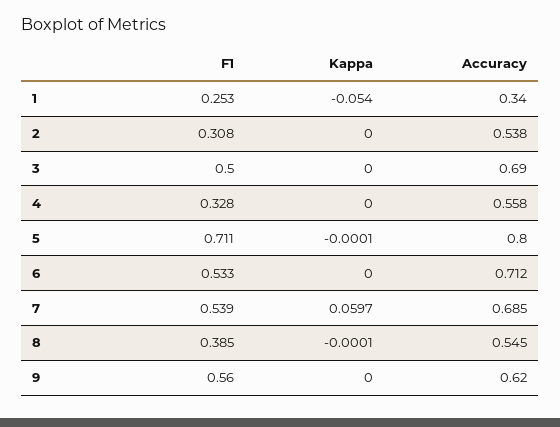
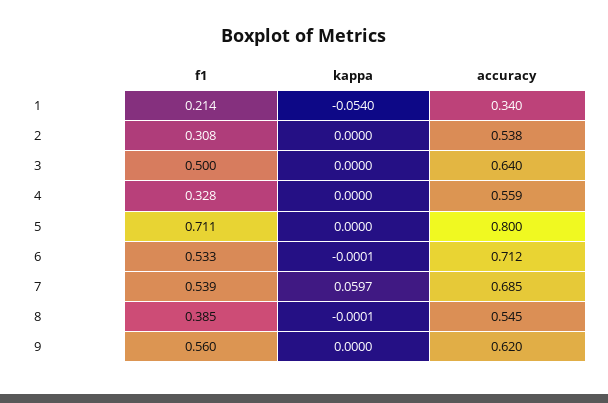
  {
    "F1": {
-     "1": 0.253,
+     "1": 0.214,
      "2": 0.308,
      "3": 0.5,
      "4": 0.328,
      "5": 0.711,
      "6": 0.533,
      "7": 0.539,
      "8": 0.385,
      "9": 0.56
    },
    "Kappa": {
      "1": -0.054,
      "2": 0,
      "3": 0,
      "4": 0,
-     "5": -0.0001,
+     "5": 0,
-     "6": 0,
+     "6": -0.0001,
      "7": 0.0597,
      "8": -0.0001,
      "9": 0
    },
    "Accuracy": {
      "1": 0.34,
      "2": 0.538,
-     "3": 0.69,
+     "3": 0.64,
-     "4": 0.558,
+     "4": 0.559,
      "5": 0.8,
      "6": 0.712,
      "7": 0.685,
      "8": 0.545,
      "9": 0.62
    }
  }

